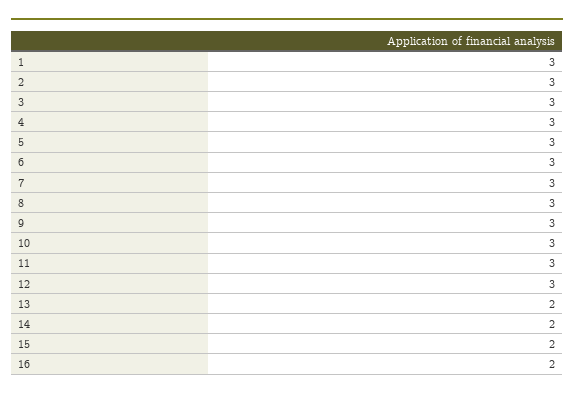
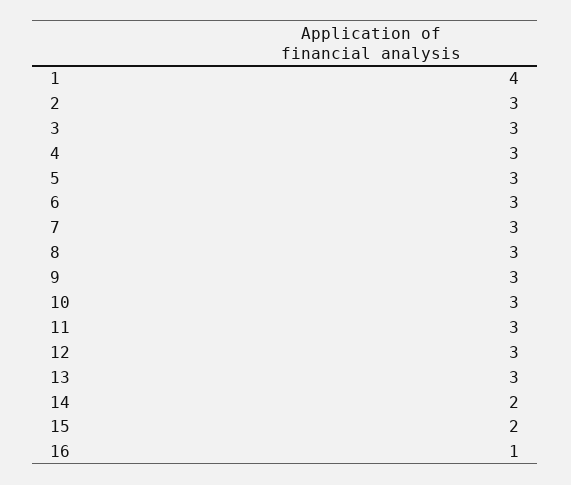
  {
-   "1": 3,
+   "1": 4,
    "2": 3,
    "3": 3,
    "4": 3,
    "5": 3,
    "6": 3,
    "7": 3,
    "8": 3,
    "9": 3,
    "10": 3,
    "11": 3,
    "12": 3,
-   "13": 2,
+   "13": 3,
    "14": 2,
    "15": 2,
-   "16": 2
+   "16": 1
  }

